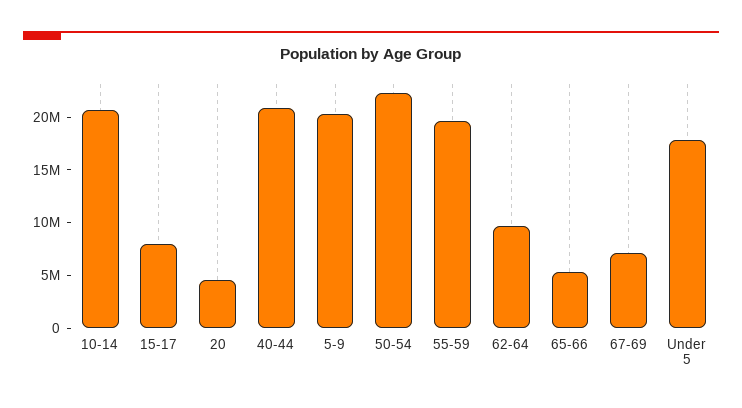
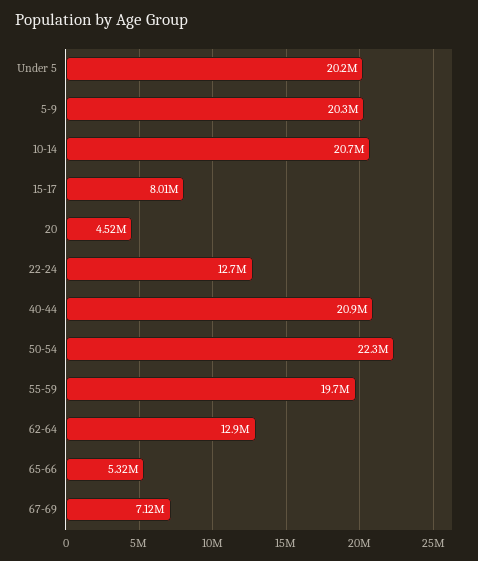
  {
    "10-14": 20700000,
    "15-17": 8010000,
    "20": 4520000,
    "40-44": 20900000,
    "5-9": 20300000,
    "50-54": 22300000,
    "55-59": 19700000,
-   "62-64": 10000000,
+   "62-64": 12900000,
    "65-66": 5320000,
    "67-69": 7120000,
-   "Under 5": 18000000
+   "Under 5": 20200000,
+   "22-24": 12700000
  }

